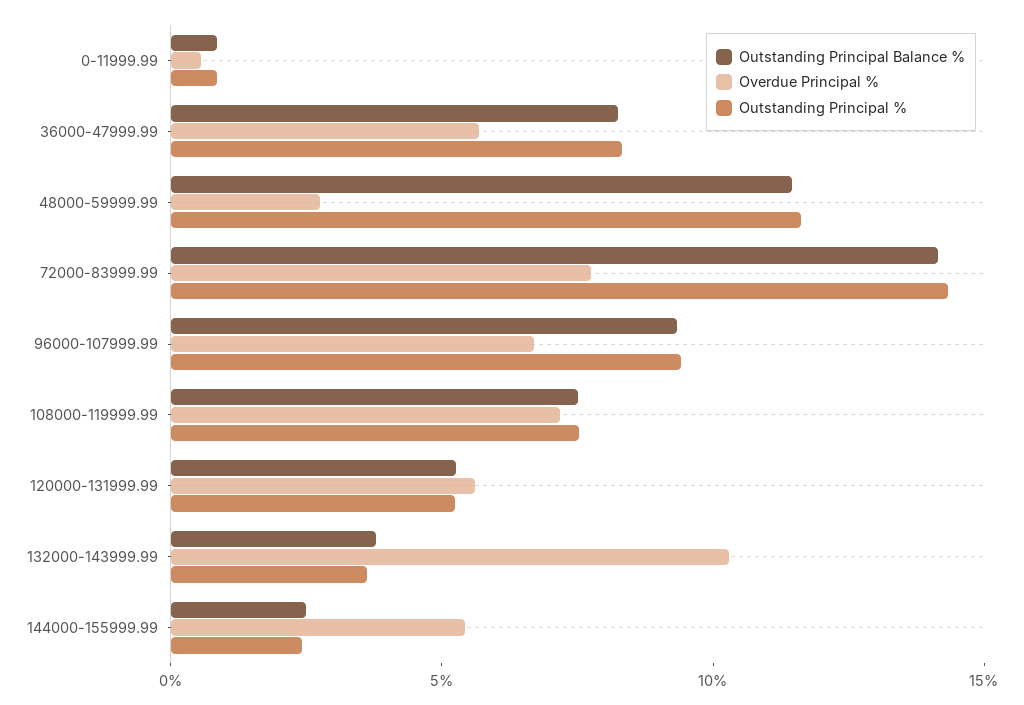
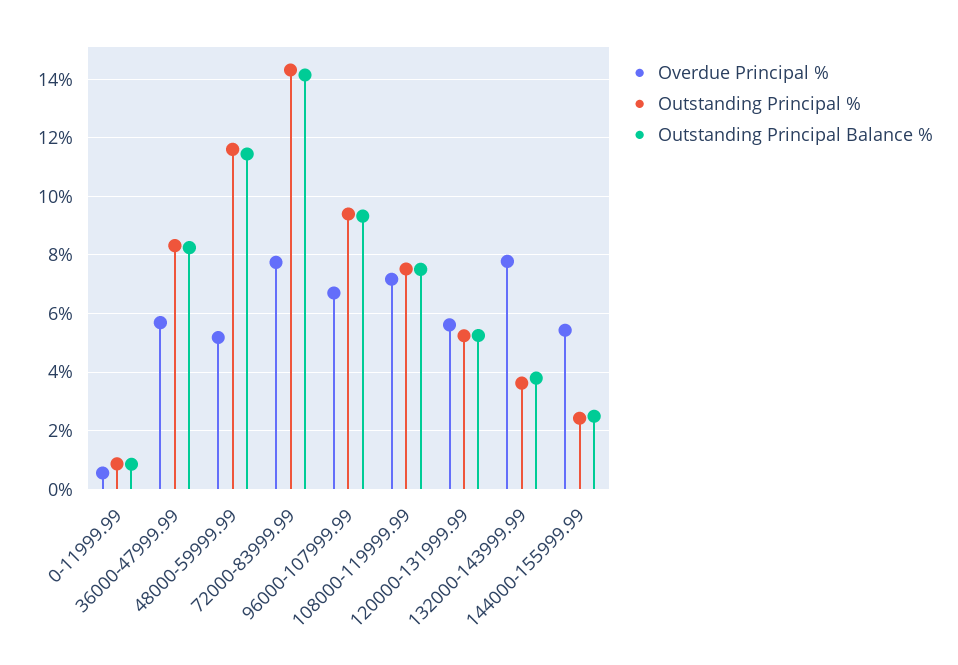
  {
    "Outstanding Principal Balance %": {
      "0-11999.99": 0.75,
      "36000-47999.99": 8.25,
      "48000-59999.99": 11.5,
      "72000-83999.99": 14.25,
      "96000-107999.99": 9.25,
      "108000-119999.99": 7.5,
      "120000-131999.99": 5.25,
      "132000-143999.99": 3.75,
      "144000-155999.99": 2.5
    },
    "Overdue Principal %": {
      "0-11999.99": 0.5,
      "36000-47999.99": 5.75,
-     "48000-59999.99": 3,
+     "48000-59999.99": 5.25,
      "72000-83999.99": 7.75,
      "96000-107999.99": 6.75,
      "108000-119999.99": 7.25,
      "120000-131999.99": 5.5,
-     "132000-143999.99": 10,
+     "132000-143999.99": 7.75,
      "144000-155999.99": 5.5
    },
    "Outstanding Principal %": {
      "0-11999.99": 0.75,
      "36000-47999.99": 8.25,
      "48000-59999.99": 11.5,
      "72000-83999.99": 14.25,
      "96000-107999.99": 9.5,
      "108000-119999.99": 7.5,
      "120000-131999.99": 5.25,
      "132000-143999.99": 3.5,
      "144000-155999.99": 2.5
    }
  }

